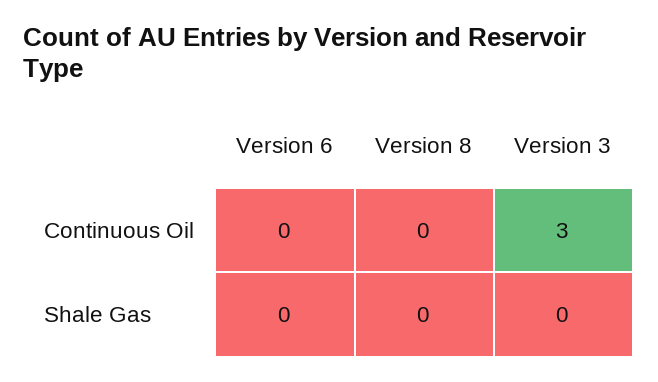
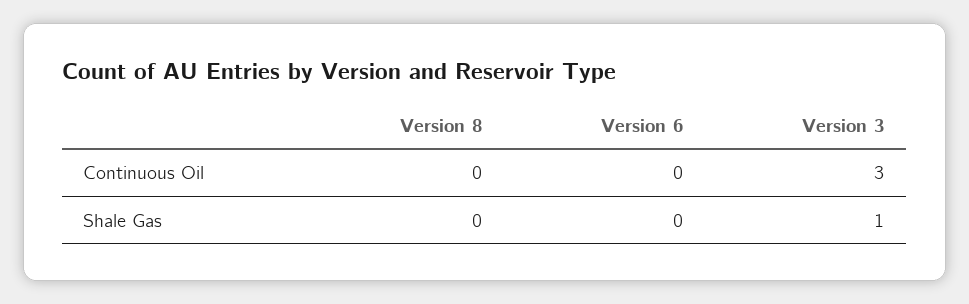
  {
    "Version 6": {
      "Continuous Oil": 0,
      "Shale Gas": 0
    },
    "Version 8": {
      "Continuous Oil": 0,
      "Shale Gas": 0
    },
    "Version 3": {
      "Continuous Oil": 3,
-     "Shale Gas": 0
+     "Shale Gas": 1
    }
  }

